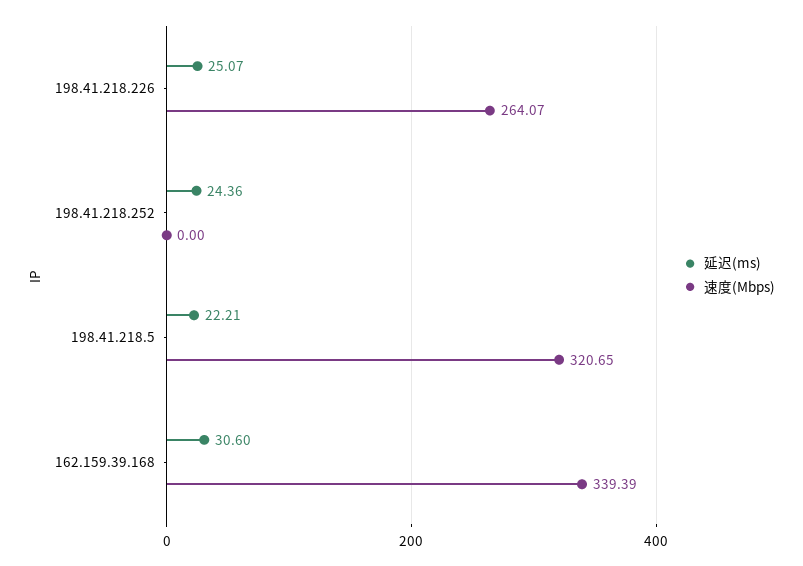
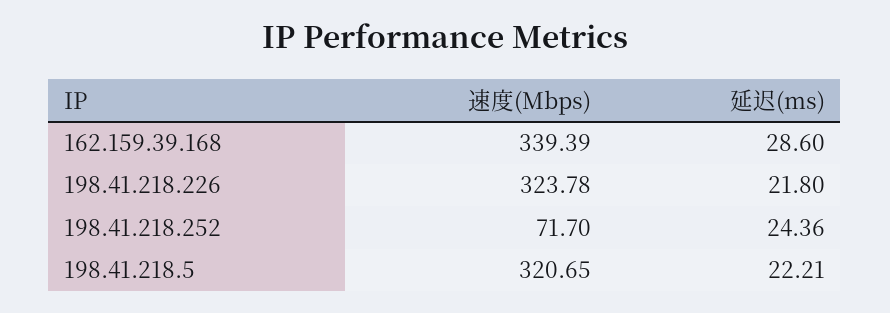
  {
    "延迟(ms)": {
-     "198.41.218.226": 25.07,
+     "198.41.218.226": 21.8,
      "198.41.218.252": 24.36,
      "198.41.218.5": 22.21,
-     "162.159.39.168": 30.6
+     "162.159.39.168": 28.6
    },
    "速度(Mbps)": {
-     "198.41.218.226": 264.07,
+     "198.41.218.226": 323.78,
-     "198.41.218.252": 0,
+     "198.41.218.252": 71.7,
      "198.41.218.5": 320.65,
      "162.159.39.168": 339.39
    }
  }

